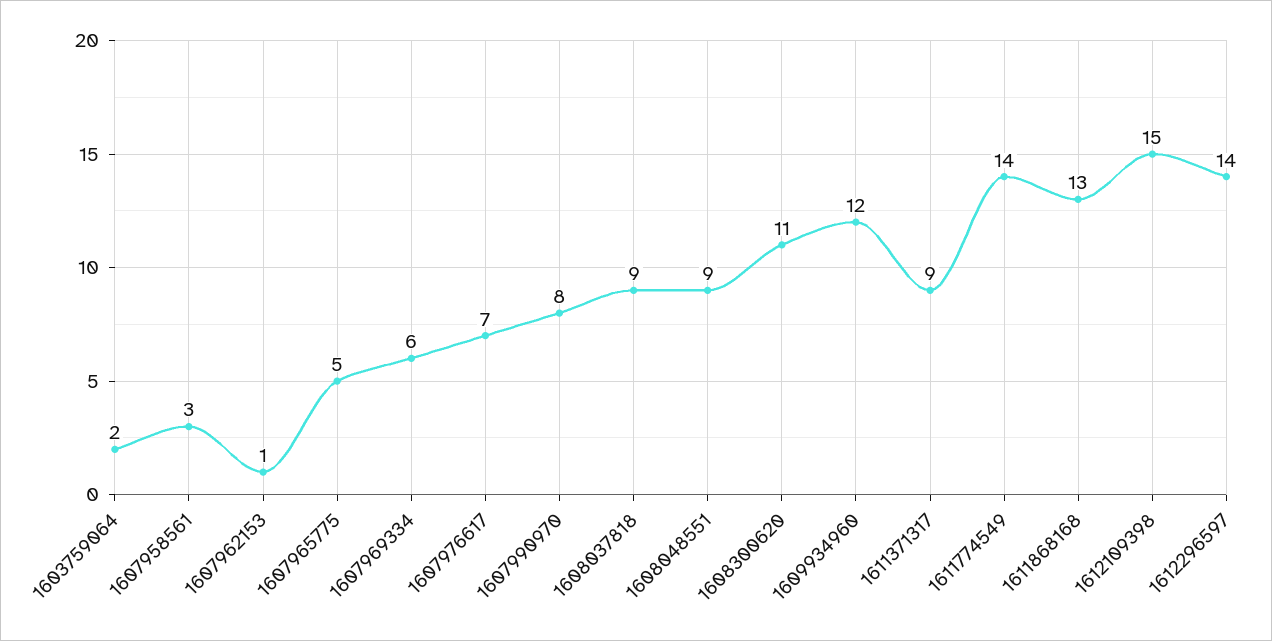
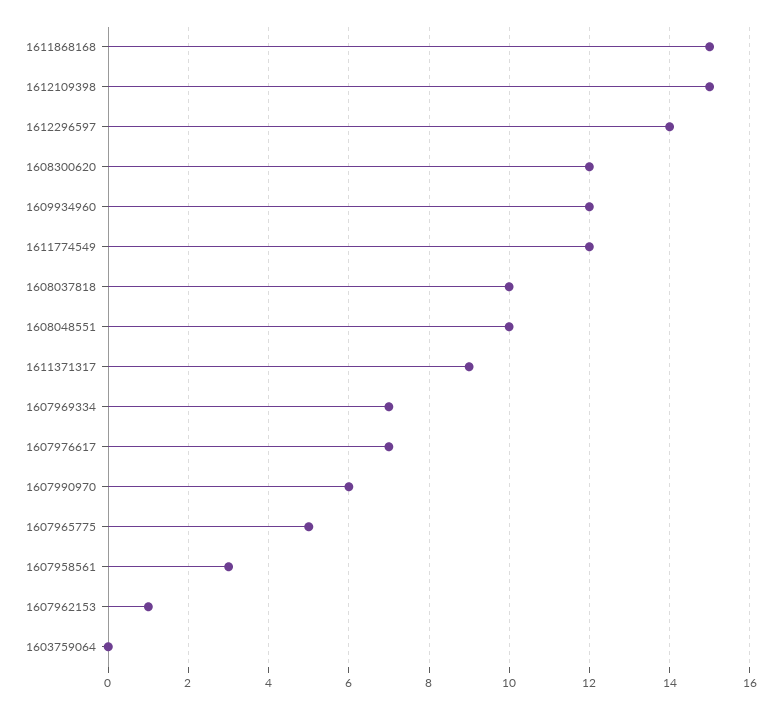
  {
-   "1603759064": 2,
+   "1603759064": 0,
    "1607958561": 3,
    "1607962153": 1,
    "1607965775": 5,
-   "1607969334": 6,
+   "1607969334": 7,
    "1607976617": 7,
-   "1607990970": 8,
+   "1607990970": 6,
-   "1608037818": 9,
+   "1608037818": 10,
-   "1608048551": 9,
+   "1608048551": 10,
-   "1608300620": 11,
+   "1608300620": 12,
    "1609934960": 12,
    "1611371317": 9,
-   "1611774549": 14,
+   "1611774549": 12,
-   "1611868168": 13,
+   "1611868168": 15,
    "1612109398": 15,
    "1612296597": 14
  }

